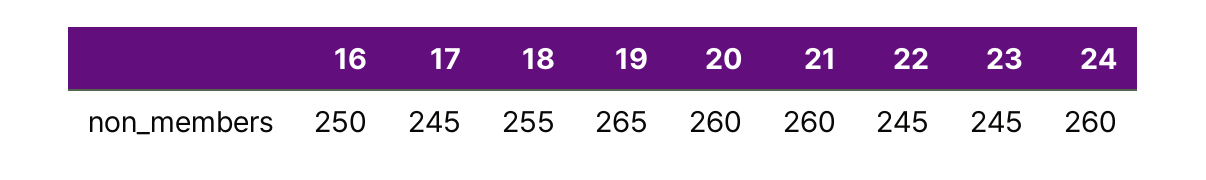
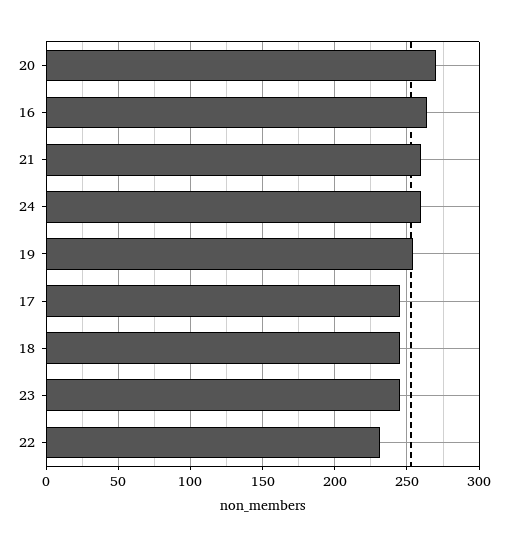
  {
-   "16": 250,
+   "16": 265,
    "17": 245,
-   "18": 255,
+   "18": 245,
-   "19": 265,
+   "19": 255,
-   "20": 260,
+   "20": 270,
    "21": 260,
-   "22": 245,
+   "22": 230,
    "23": 245,
    "24": 260
  }

